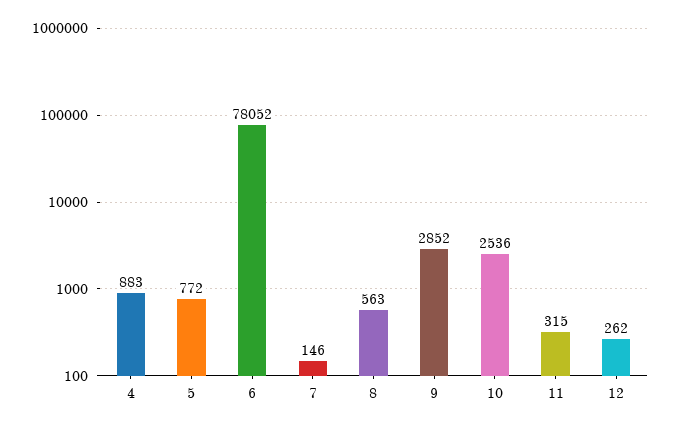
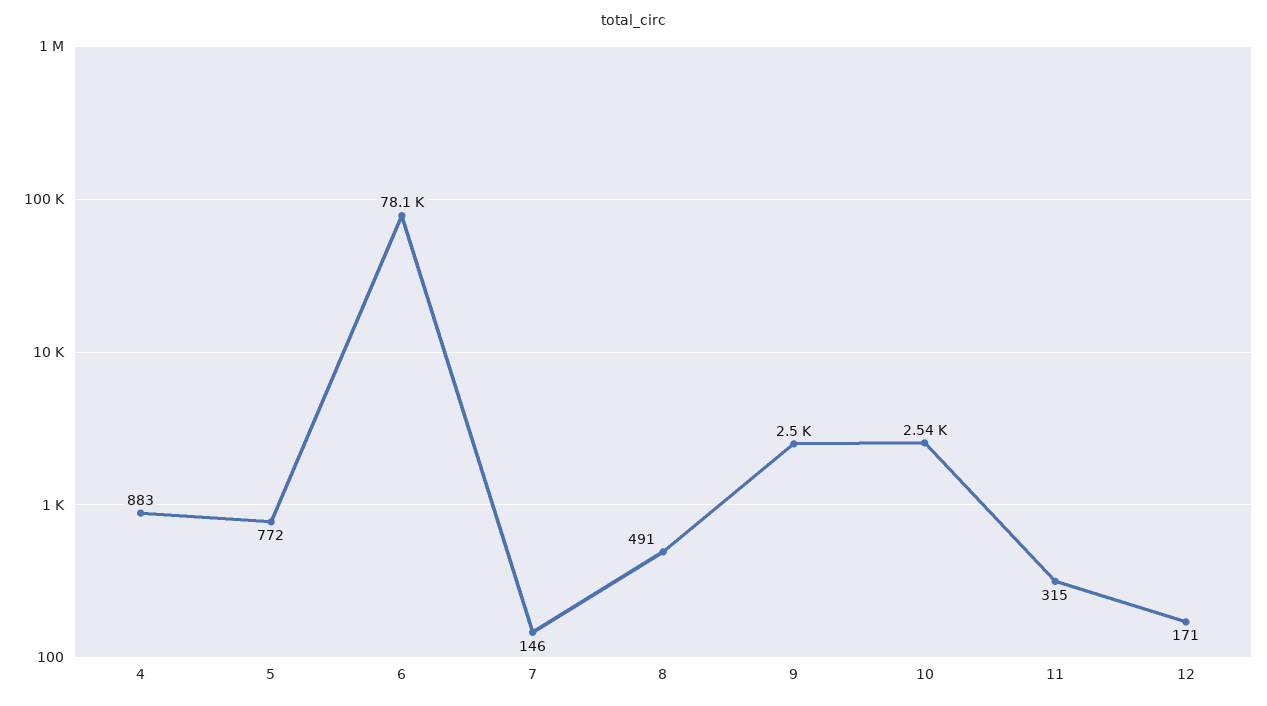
  {
    "4": 883,
    "5": 772,
    "6": 78052,
    "7": 146,
-   "8": 563,
+   "8": 491,
-   "9": 2852,
+   "9": 2500,
    "10": 2536,
    "11": 315,
-   "12": 262
+   "12": 171
  }

